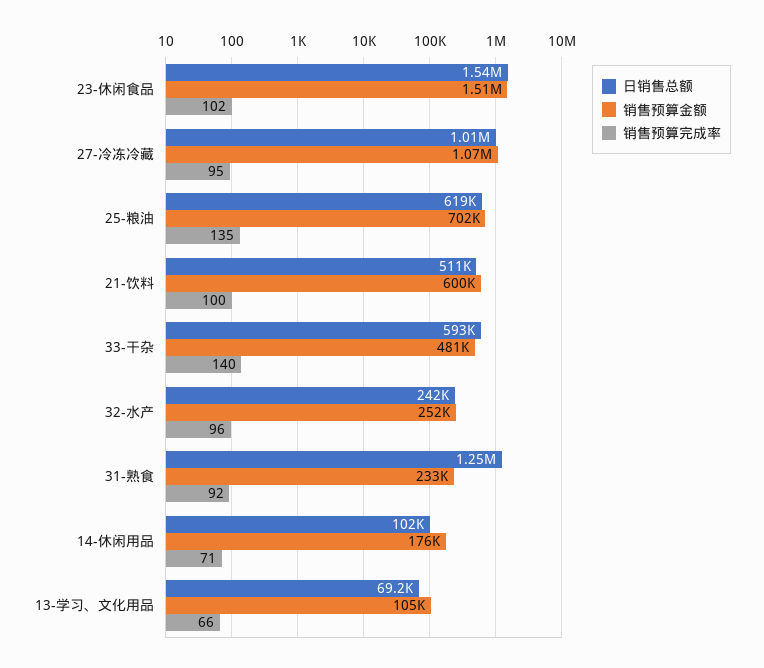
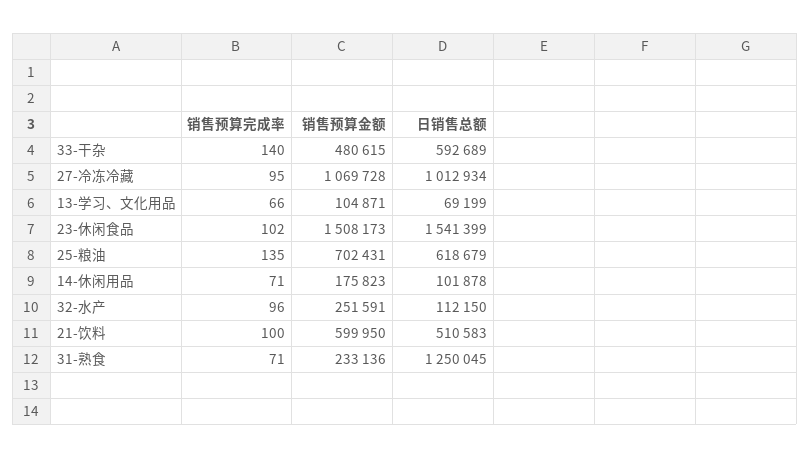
  {
    "日销售总额": {
      "23-休闲食品": 1541399,
      "27-冷冻冷藏": 1012934,
      "25-粮油": 618679,
      "21-饮料": 510583,
      "33-干杂": 592689,
-     "32-水产": 242000,
+     "32-水产": 112150,
      "31-熟食": 1250045,
      "14-休闲用品": 101878,
      "13-学习、文化用品": 69199
    },
    "销售预算金额": {
      "23-休闲食品": 1508173,
      "27-冷冻冷藏": 1069728,
      "25-粮油": 702431,
      "21-饮料": 599950,
      "33-干杂": 480615,
      "32-水产": 251591,
      "31-熟食": 233136,
      "14-休闲用品": 175823,
      "13-学习、文化用品": 104871
    },
    "销售预算完成率": {
      "23-休闲食品": 102,
      "27-冷冻冷藏": 95,
      "25-粮油": 135,
      "21-饮料": 100,
      "33-干杂": 140,
      "32-水产": 96,
-     "31-熟食": 92,
+     "31-熟食": 71,
      "14-休闲用品": 71,
      "13-学习、文化用品": 66
    }
  }

